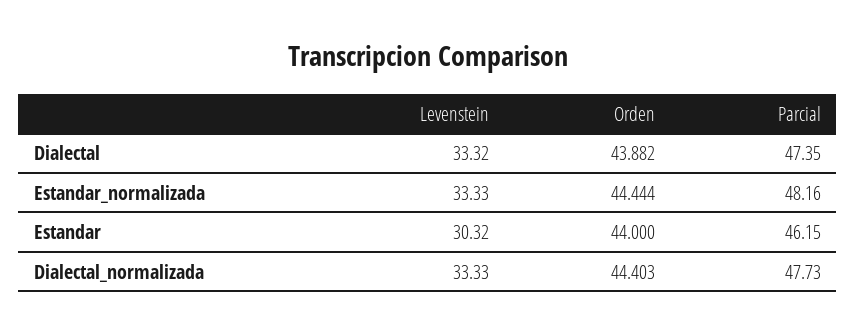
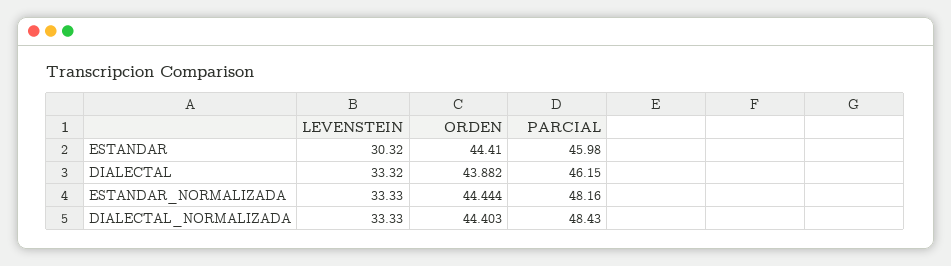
  {
    "Levenstein": {
      "Dialectal": 33.32,
      "Estandar_normalizada": 33.33,
      "Estandar": 30.32,
      "Dialectal_normalizada": 33.33
    },
    "Orden": {
      "Dialectal": 43.882,
      "Estandar_normalizada": 44.444,
-     "Estandar": 44,
+     "Estandar": 44.41,
      "Dialectal_normalizada": 44.403
    },
    "Parcial": {
-     "Dialectal": 47.35,
+     "Dialectal": 46.15,
      "Estandar_normalizada": 48.16,
-     "Estandar": 46.15,
+     "Estandar": 45.98,
-     "Dialectal_normalizada": 47.73
+     "Dialectal_normalizada": 48.43
    }
  }

